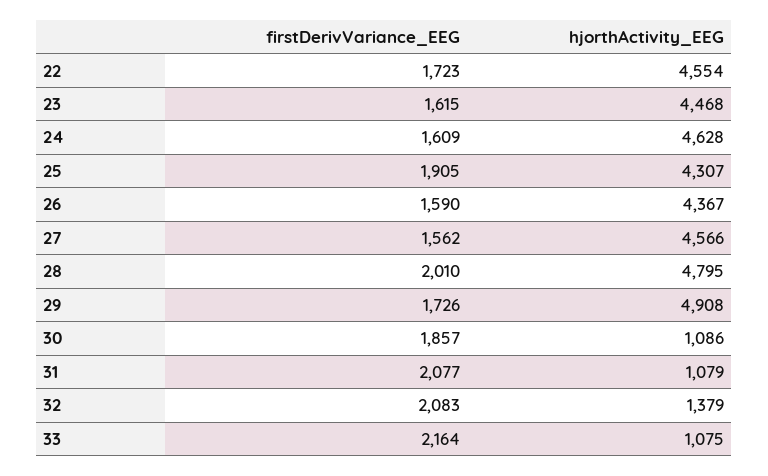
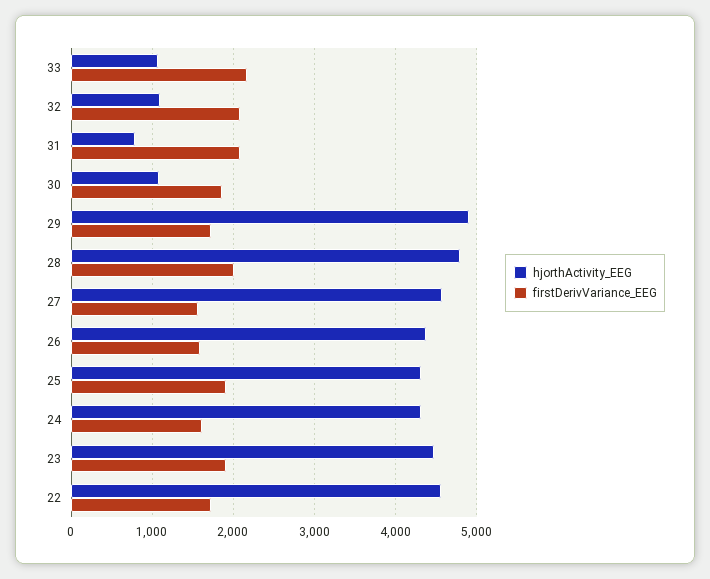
  {
    "firstDerivVariance_EEG": {
      "22": 1723,
-     "23": 1615,
+     "23": 1900,
      "24": 1609,
      "25": 1905,
      "26": 1590,
      "27": 1562,
      "28": 2010,
      "29": 1726,
      "30": 1857,
      "31": 2077,
      "32": 2083,
      "33": 2164
    },
    "hjorthActivity_EEG": {
      "22": 4554,
      "23": 4468,
-     "24": 4628,
+     "24": 4300,
      "25": 4307,
      "26": 4367,
      "27": 4566,
      "28": 4795,
      "29": 4908,
      "30": 1086,
-     "31": 1079,
+     "31": 800,
-     "32": 1379,
+     "32": 1100,
      "33": 1075
    }
  }

